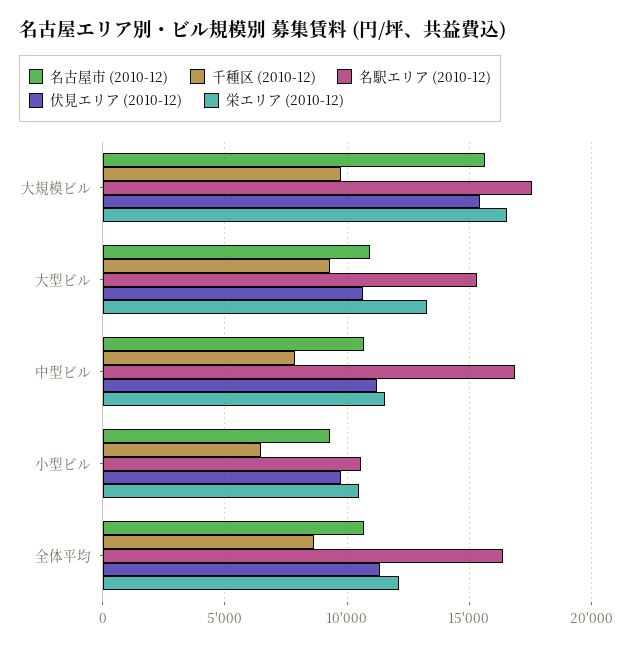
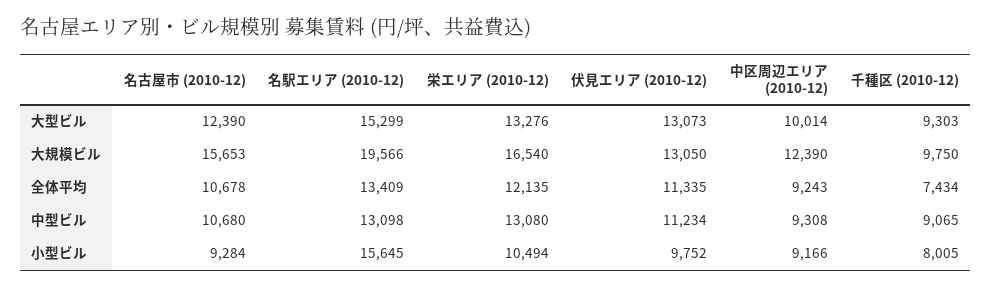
  {
    "名古屋市 (2010-12)": {
      "大規模ビル": 15653,
-     "大型ビル": 11000,
+     "大型ビル": 12390,
      "中型ビル": 10680,
      "小型ビル": 9284,
      "全体平均": 10678
    },
    "千種区 (2010-12)": {
      "大規模ビル": 9750,
      "大型ビル": 9303,
-     "中型ビル": 8000,
+     "中型ビル": 9065,
-     "小型ビル": 6500,
+     "小型ビル": 8005,
-     "全体平均": 8500
+     "全体平均": 7434
    },
    "名駅エリア (2010-12)": {
-     "大規模ビル": 17500,
+     "大規模ビル": 19566,
      "大型ビル": 15299,
-     "中型ビル": 17000,
+     "中型ビル": 13098,
-     "小型ビル": 10500,
+     "小型ビル": 15645,
-     "全体平均": 16500
+     "全体平均": 13409
    },
    "伏見エリア (2010-12)": {
-     "大規模ビル": 15500,
+     "大規模ビル": 13050,
-     "大型ビル": 10500,
+     "大型ビル": 13073,
      "中型ビル": 11234,
      "小型ビル": 9752,
      "全体平均": 11335
    },
    "栄エリア (2010-12)": {
      "大規模ビル": 16540,
      "大型ビル": 13276,
-     "中型ビル": 11500,
+     "中型ビル": 13080,
      "小型ビル": 10494,
      "全体平均": 12135
-   }
+   },
+   "中区周辺エリア (2010-12)": {
+     "大型ビル": 10014,
+     "大規模ビル": 12390,
+     "全体平均": 9243,
+     "中型ビル": 9308,
+     "小型ビル": 9166
+   }
  }

